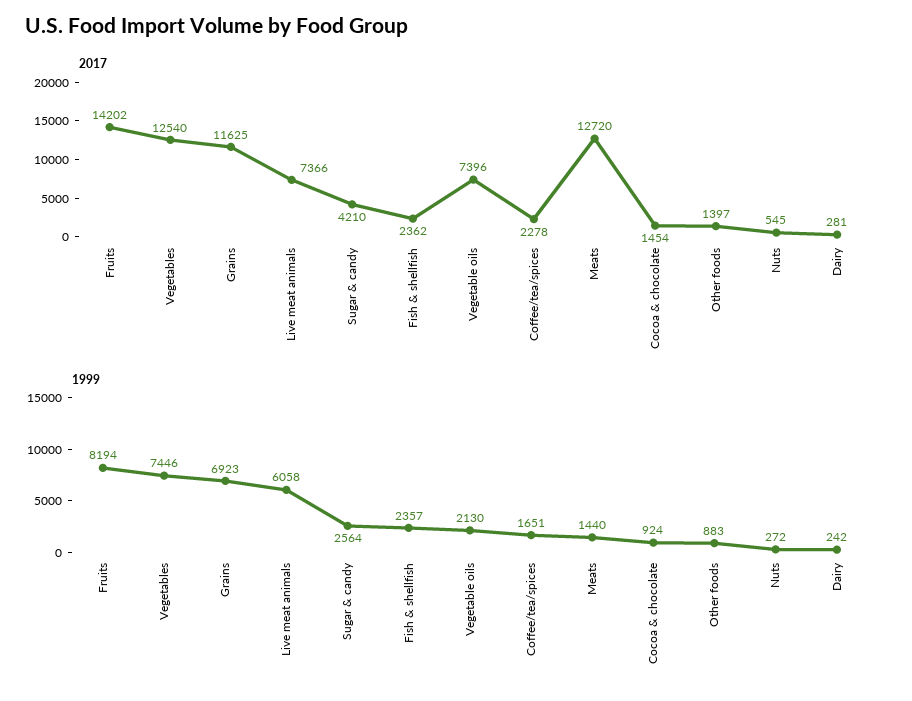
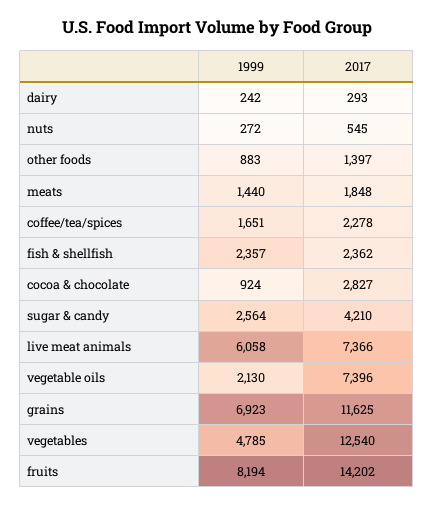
  {
    "2017": {
      "Fruits": 14202,
      "Vegetables": 12540,
      "Grains": 11625,
      "Live meat animals": 7366,
      "Sugar & candy": 4210,
      "Fish & shellfish": 2362,
      "Vegetable oils": 7396,
      "Coffee/tea/spices": 2278,
-     "Meats": 12720,
+     "Meats": 1848,
-     "Cocoa & chocolate": 1454,
+     "Cocoa & chocolate": 2827,
      "Other foods": 1397,
      "Nuts": 545,
-     "Dairy": 281
+     "Dairy": 293
    },
    "1999": {
      "Fruits": 8194,
-     "Vegetables": 7446,
+     "Vegetables": 4785,
      "Grains": 6923,
      "Live meat animals": 6058,
      "Sugar & candy": 2564,
      "Fish & shellfish": 2357,
      "Vegetable oils": 2130,
      "Coffee/tea/spices": 1651,
      "Meats": 1440,
      "Cocoa & chocolate": 924,
      "Other foods": 883,
      "Nuts": 272,
      "Dairy": 242
    }
  }

